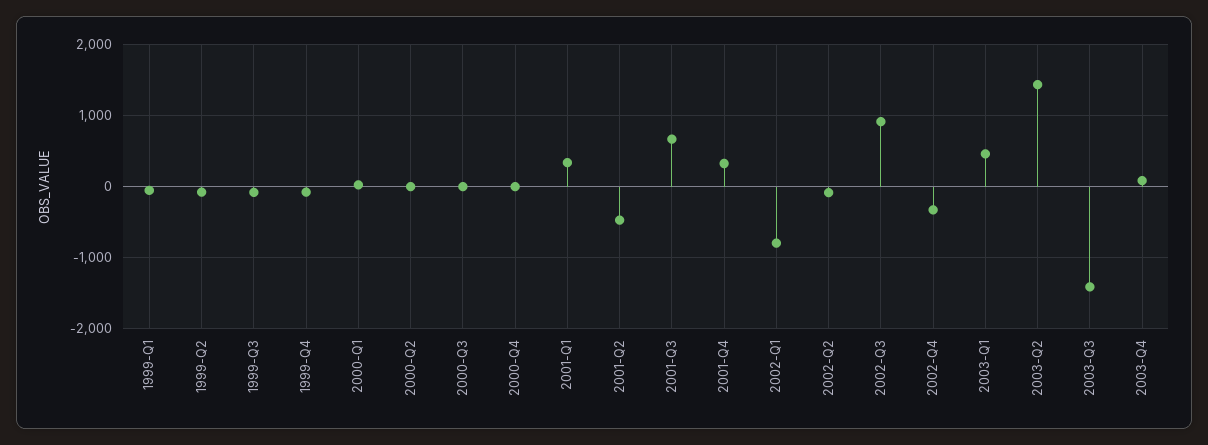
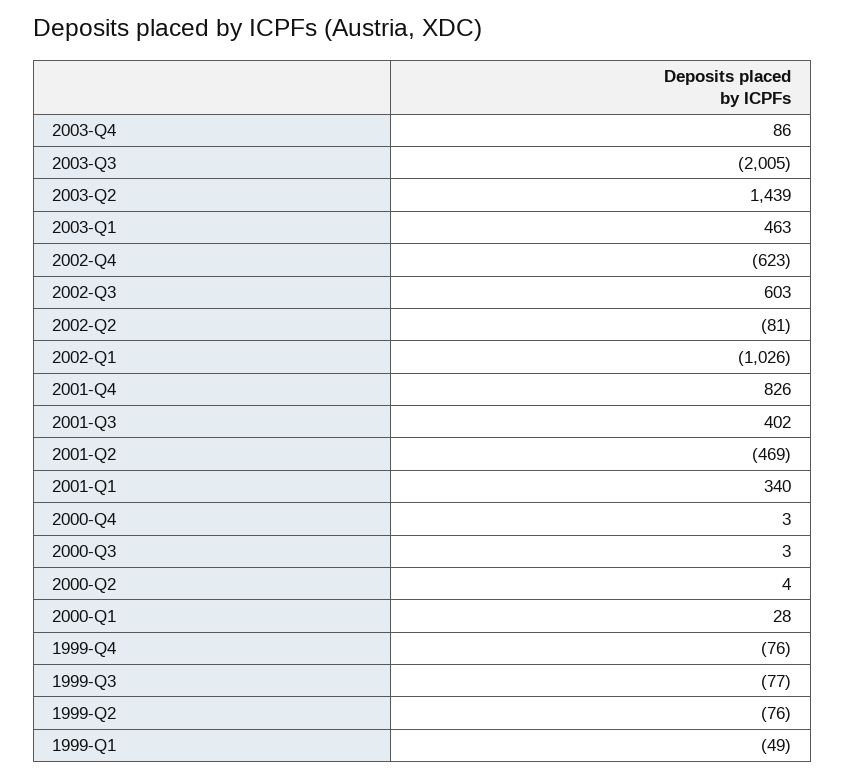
  {
    "1999-Q1": -49,
    "1999-Q2": -76,
    "1999-Q3": -77,
    "1999-Q4": -76,
    "2000-Q1": 28,
    "2000-Q2": 4,
    "2000-Q3": 3,
    "2000-Q4": 3,
    "2001-Q1": 340,
    "2001-Q2": -469,
-   "2001-Q3": 700,
+   "2001-Q3": 402,
-   "2001-Q4": 300,
+   "2001-Q4": 826,
-   "2002-Q1": -800,
+   "2002-Q1": -1026,
    "2002-Q2": -81,
-   "2002-Q3": 900,
+   "2002-Q3": 603,
-   "2002-Q4": -300,
+   "2002-Q4": -623,
    "2003-Q1": 463,
    "2003-Q2": 1439,
-   "2003-Q3": -1400,
+   "2003-Q3": -2005,
    "2003-Q4": 86
  }

